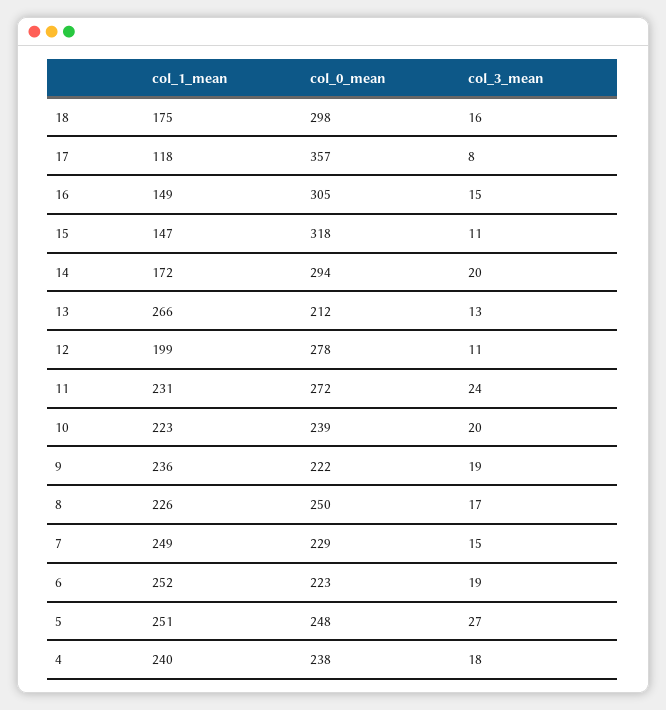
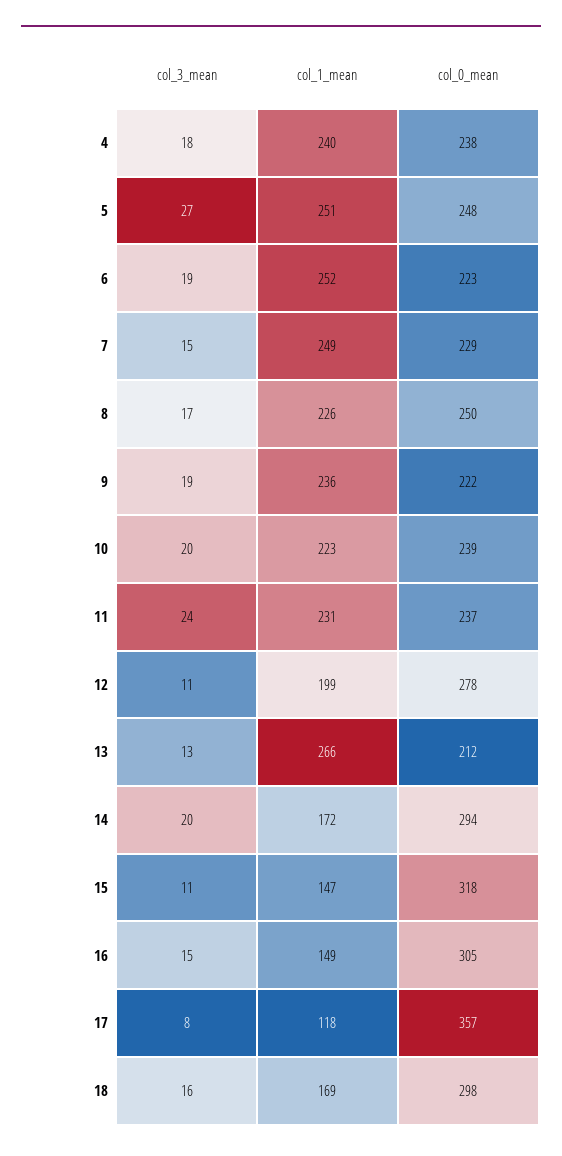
  {
    "col_1_mean": {
-     "18": 175,
+     "18": 169,
      "17": 118,
      "16": 149,
      "15": 147,
      "14": 172,
      "13": 266,
      "12": 199,
      "11": 231,
      "10": 223,
      "9": 236,
      "8": 226,
      "7": 249,
      "6": 252,
      "5": 251,
      "4": 240
    },
    "col_0_mean": {
      "18": 298,
      "17": 357,
      "16": 305,
      "15": 318,
      "14": 294,
      "13": 212,
      "12": 278,
-     "11": 272,
+     "11": 237,
      "10": 239,
      "9": 222,
      "8": 250,
      "7": 229,
      "6": 223,
      "5": 248,
      "4": 238
    },
    "col_3_mean": {
      "18": 16,
      "17": 8,
      "16": 15,
      "15": 11,
      "14": 20,
      "13": 13,
      "12": 11,
      "11": 24,
      "10": 20,
      "9": 19,
      "8": 17,
      "7": 15,
      "6": 19,
      "5": 27,
      "4": 18
    }
  }

